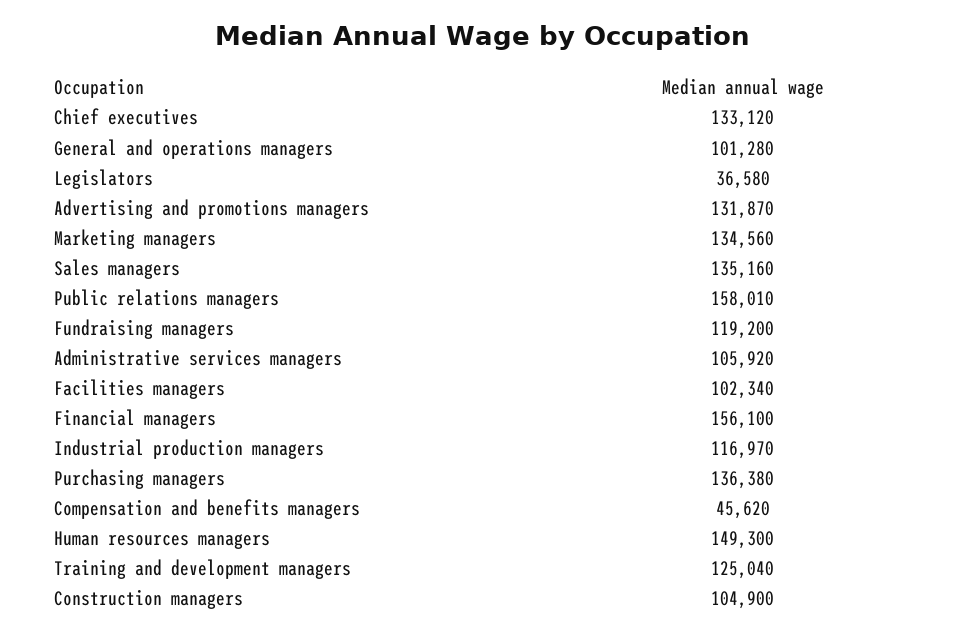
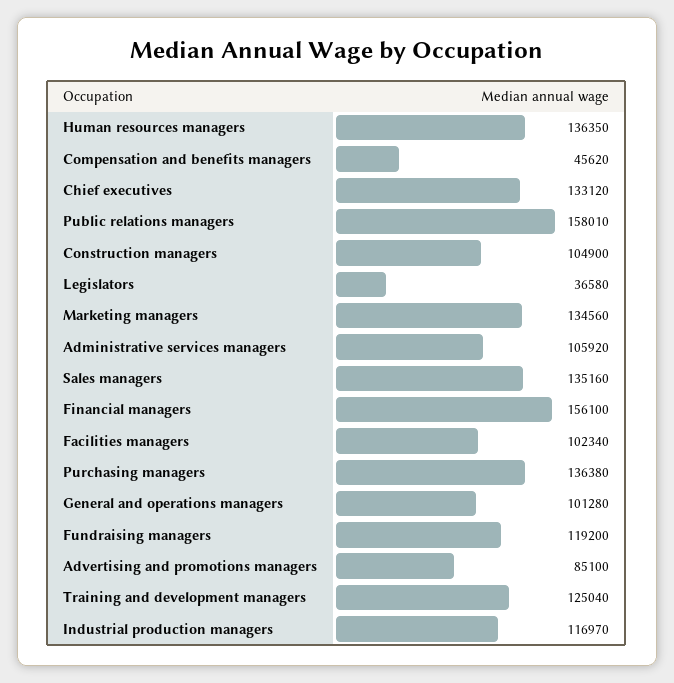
  {
    "Chief executives": 133120,
    "General and operations managers": 101280,
    "Legislators": 36580,
-   "Advertising and promotions managers": 131870,
+   "Advertising and promotions managers": 85100,
    "Marketing managers": 134560,
    "Sales managers": 135160,
    "Public relations managers": 158010,
    "Fundraising managers": 119200,
    "Administrative services managers": 105920,
    "Facilities managers": 102340,
    "Financial managers": 156100,
    "Industrial production managers": 116970,
    "Purchasing managers": 136380,
    "Compensation and benefits managers": 45620,
-   "Human resources managers": 149300,
+   "Human resources managers": 136350,
    "Training and development managers": 125040,
    "Construction managers": 104900
  }

